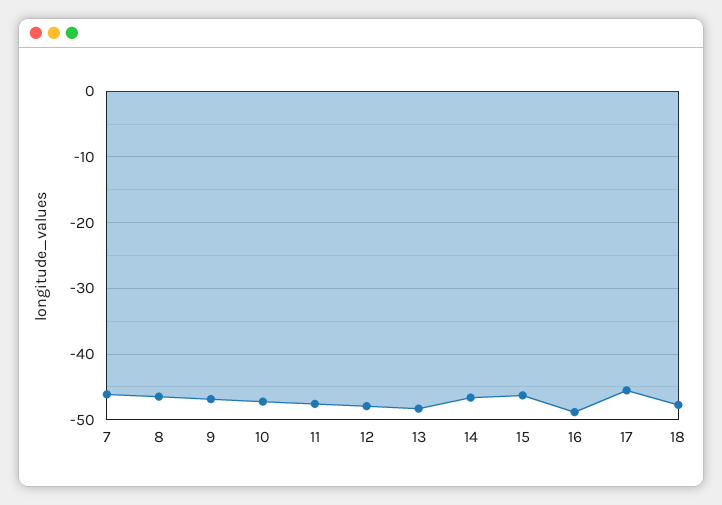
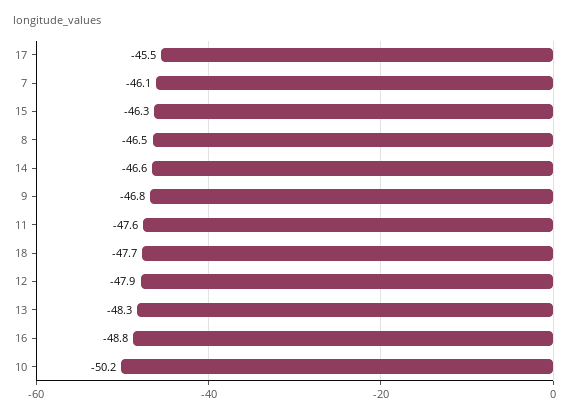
  {
    "7": -46.1,
    "8": -46.5,
    "9": -46.8,
-   "10": -47,
+   "10": -50.2,
    "11": -47.6,
    "12": -47.9,
    "13": -48.3,
    "14": -46.6,
    "15": -46.3,
    "16": -48.8,
    "17": -45.5,
    "18": -47.7
  }

